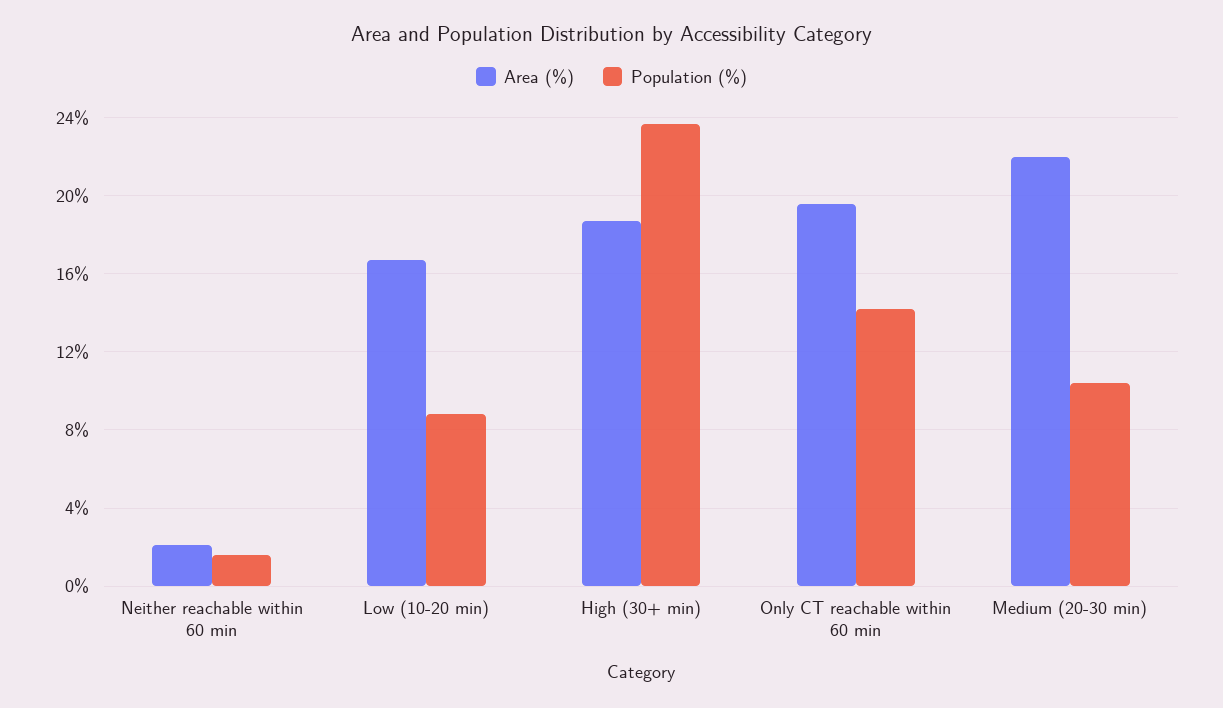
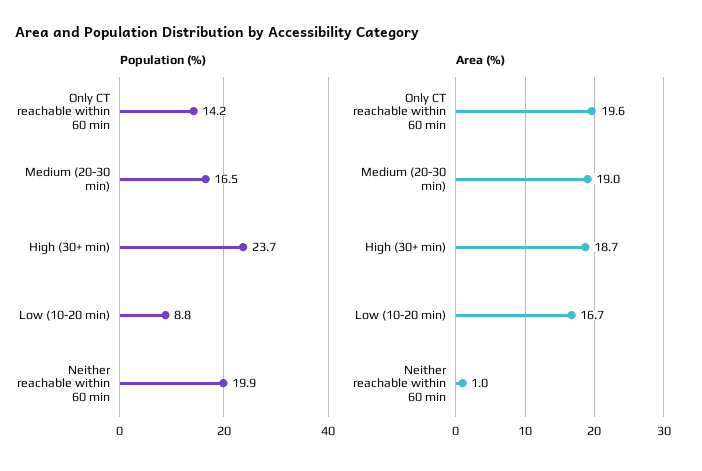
  {
    "Area (%)": {
-     "Neither reachable within 60 min": 2,
+     "Neither reachable within 60 min": 1,
      "Low (10-20 min)": 16.7,
      "High (30+ min)": 18.7,
      "Only CT reachable within 60 min": 19.6,
-     "Medium (20-30 min)": 22
+     "Medium (20-30 min)": 19
    },
    "Population (%)": {
-     "Neither reachable within 60 min": 1.5,
+     "Neither reachable within 60 min": 19.9,
      "Low (10-20 min)": 8.8,
      "High (30+ min)": 23.7,
      "Only CT reachable within 60 min": 14.2,
-     "Medium (20-30 min)": 10.5
+     "Medium (20-30 min)": 16.5
    }
  }

